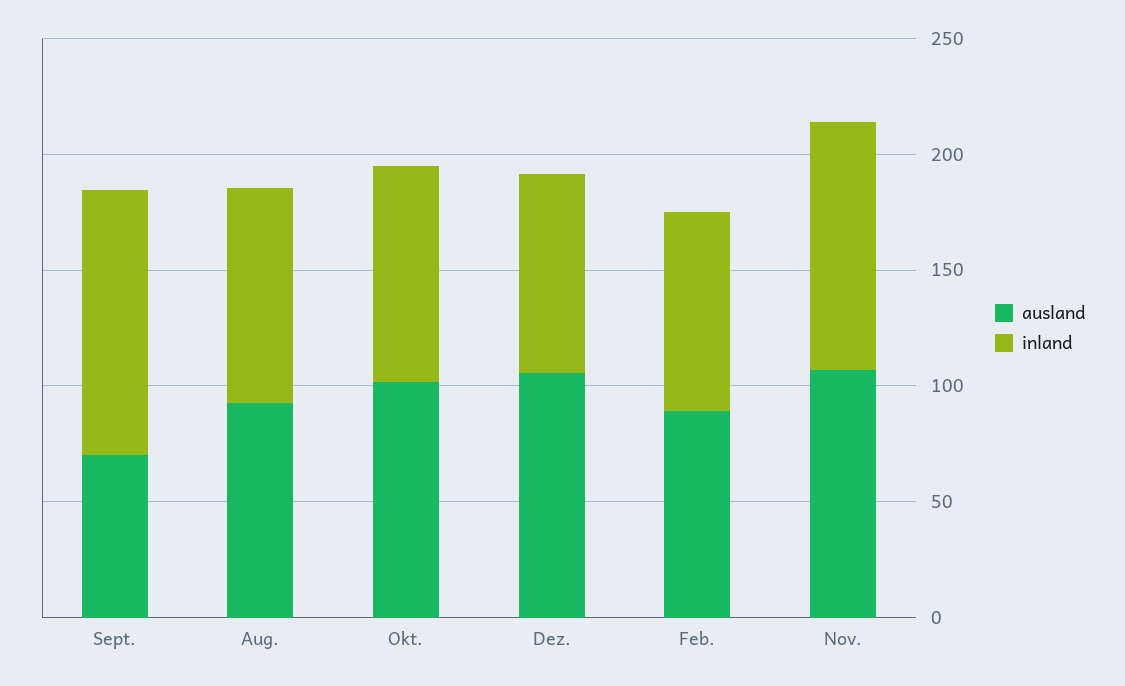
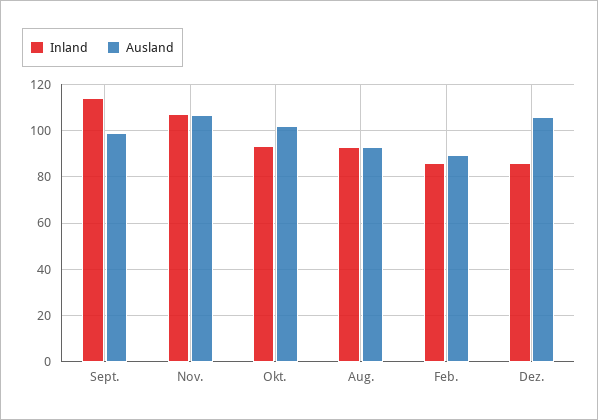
  {
    "ausland": {
-     "Sept.": 70,
+     "Sept.": 100,
      "Aug.": 95,
      "Okt.": 100,
      "Dez.": 105,
      "Feb.": 90,
      "Nov.": 105
    },
    "inland": {
      "Sept.": 115,
      "Aug.": 95,
      "Okt.": 95,
      "Dez.": 85,
      "Feb.": 85,
      "Nov.": 105
    }
  }

